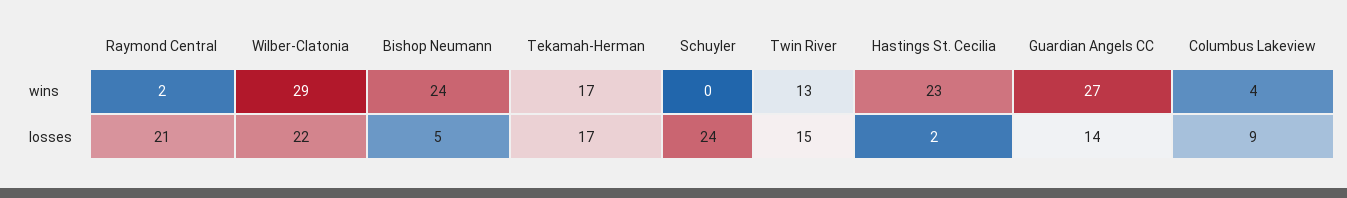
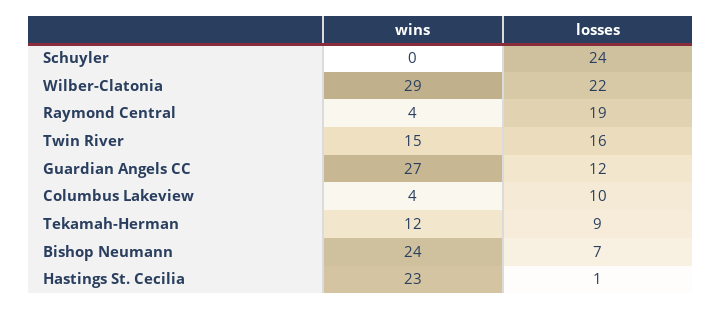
  {
    "Raymond Central": {
-     "wins": 2,
+     "wins": 4,
-     "losses": 21
+     "losses": 19
    },
    "Wilber-Clatonia": {
      "wins": 29,
      "losses": 22
    },
    "Bishop Neumann": {
      "wins": 24,
-     "losses": 5
+     "losses": 7
    },
    "Tekamah-Herman": {
-     "wins": 17,
+     "wins": 12,
-     "losses": 17
+     "losses": 9
    },
    "Schuyler": {
      "wins": 0,
      "losses": 24
    },
    "Twin River": {
-     "wins": 13,
+     "wins": 15,
-     "losses": 15
+     "losses": 16
    },
    "Hastings St. Cecilia": {
      "wins": 23,
-     "losses": 2
+     "losses": 1
    },
    "Guardian Angels CC": {
      "wins": 27,
-     "losses": 14
+     "losses": 12
    },
    "Columbus Lakeview": {
      "wins": 4,
-     "losses": 9
+     "losses": 10
    }
  }

